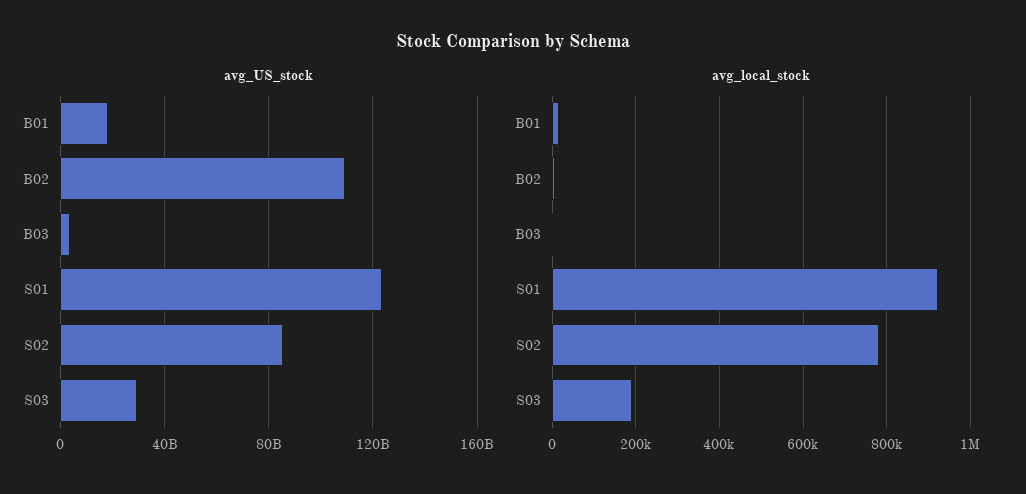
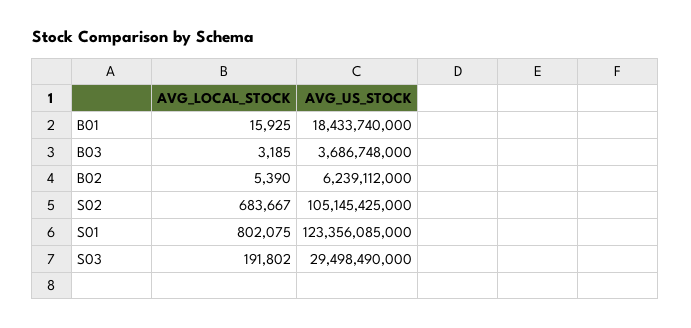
  {
    "avg_US_stock": {
      "B01": 18433740000,
-     "B02": 110000000000,
+     "B02": 6239112000,
      "B03": 3686748000,
      "S01": 123356085000,
-     "S02": 85000000000,
+     "S02": 105145425000,
      "S03": 29498490000
    },
    "avg_local_stock": {
      "B01": 15925,
      "B02": 5390,
      "B03": 3185,
-     "S01": 920000,
+     "S01": 802075,
-     "S02": 780000,
+     "S02": 683667,
      "S03": 191802
    }
  }

